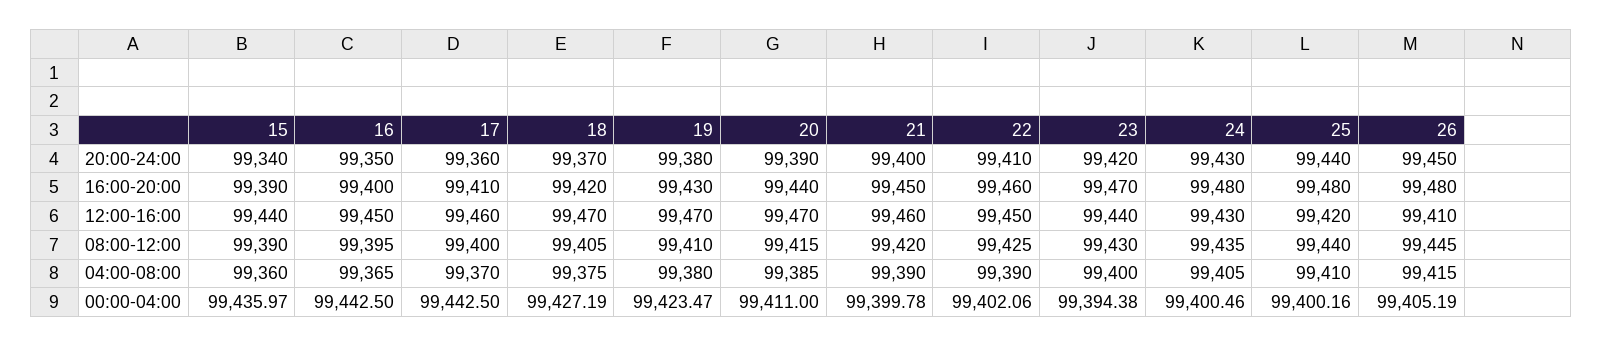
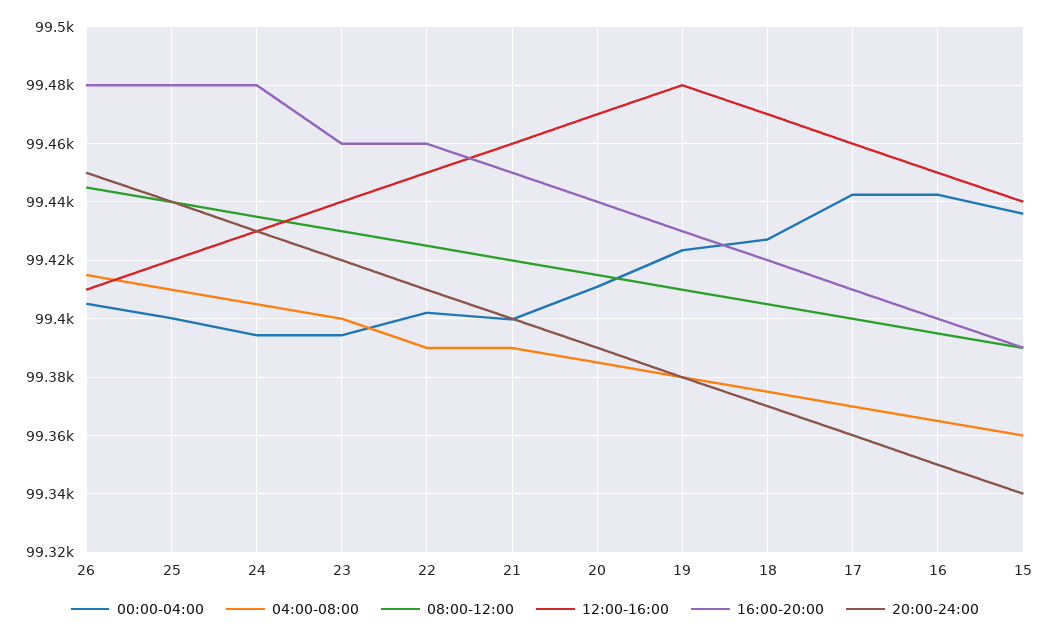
  {
    "20:00-24:00": {
      "15": 99340,
      "16": 99350,
      "17": 99360,
      "18": 99370,
      "19": 99380,
      "20": 99390,
      "21": 99400,
      "22": 99410,
      "23": 99420,
      "24": 99430,
      "25": 99440,
      "26": 99450
    },
    "16:00-20:00": {
      "15": 99390,
      "16": 99400,
      "17": 99410,
      "18": 99420,
      "19": 99430,
      "20": 99440,
      "21": 99450,
      "22": 99460,
-     "23": 99470,
+     "23": 99460,
      "24": 99480,
      "25": 99480,
      "26": 99480
    },
    "12:00-16:00": {
      "15": 99440,
      "16": 99450,
      "17": 99460,
      "18": 99470,
-     "19": 99470,
+     "19": 99480,
      "20": 99470,
      "21": 99460,
      "22": 99450,
      "23": 99440,
      "24": 99430,
      "25": 99420,
      "26": 99410
    },
    "08:00-12:00": {
      "15": 99390,
      "16": 99395,
      "17": 99400,
      "18": 99405,
      "19": 99410,
      "20": 99415,
      "21": 99420,
      "22": 99425,
      "23": 99430,
      "24": 99435,
      "25": 99440,
      "26": 99445
    },
    "04:00-08:00": {
      "15": 99360,
      "16": 99365,
      "17": 99370,
      "18": 99375,
      "19": 99380,
      "20": 99385,
      "21": 99390,
      "22": 99390,
      "23": 99400,
      "24": 99405,
      "25": 99410,
      "26": 99415
    },
    "00:00-04:00": {
      "15": 99435.97,
      "16": 99442.5,
      "17": 99442.5,
      "18": 99427.19,
      "19": 99423.47,
      "20": 99411,
      "21": 99399.78,
      "22": 99402.06,
      "23": 99394.38,
-     "24": 99400.46,
+     "24": 99395,
      "25": 99400.16,
      "26": 99405.19
    }
  }

